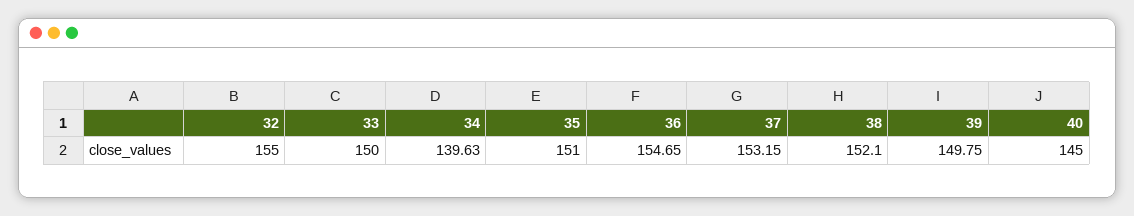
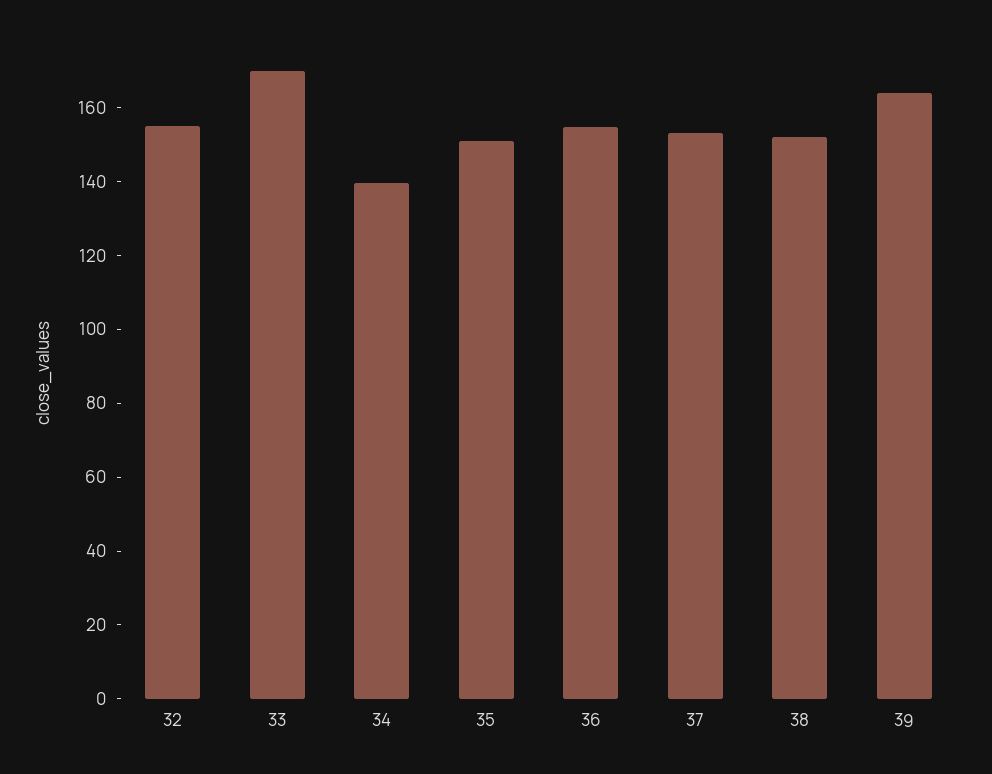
  {
    "32": 155,
-   "33": 150,
+   "33": 170,
    "34": 139.63,
    "35": 151,
    "36": 154.65,
    "37": 153.15,
    "38": 152.1,
-   "39": 149.75,
+   "39": 165
-   "40": 145
  }

